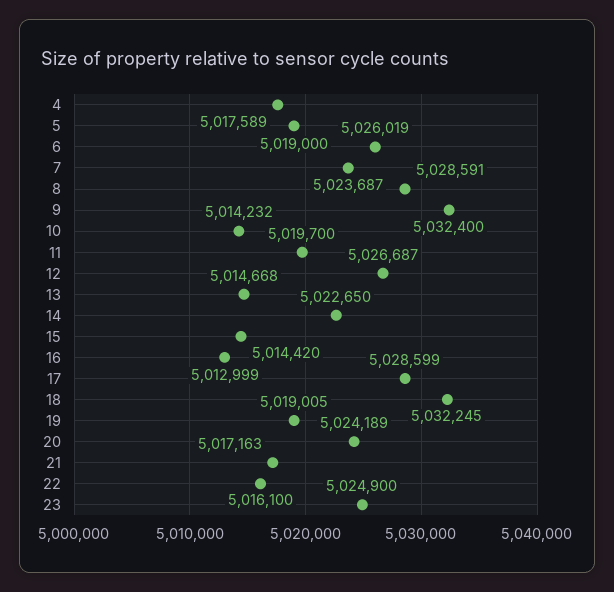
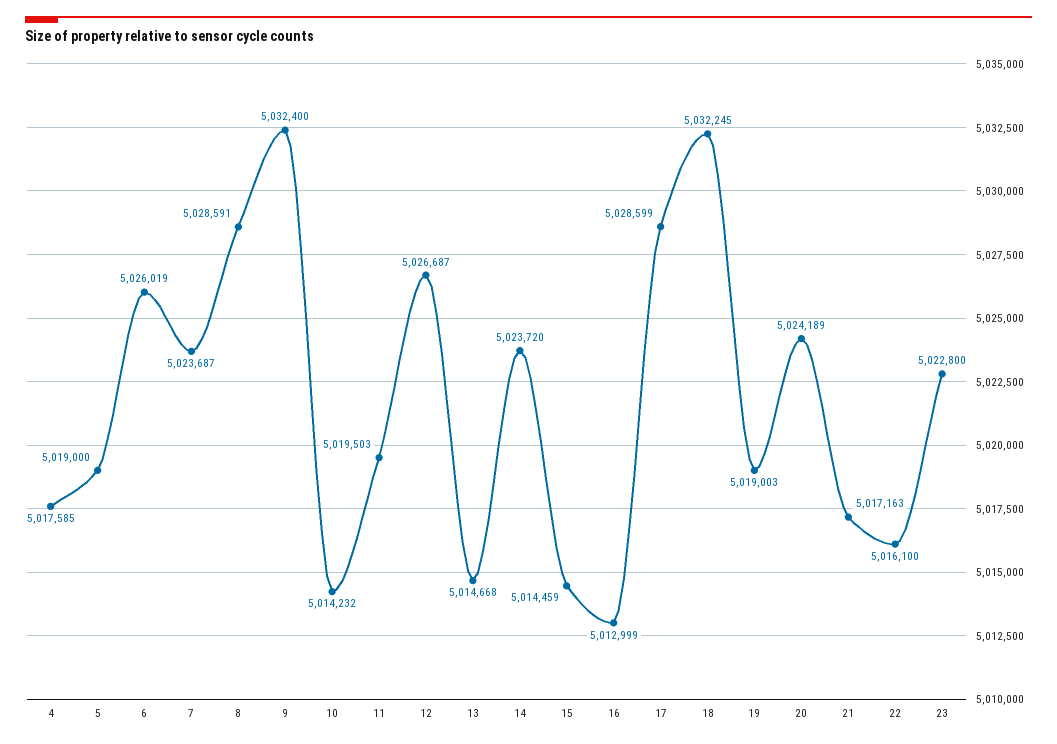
  {
-   "4": 5017589,
+   "4": 5017585,
    "5": 5019000,
    "6": 5026019,
    "7": 5023687,
    "8": 5028591,
    "9": 5032400,
    "10": 5014232,
-   "11": 5019700,
+   "11": 5019503,
    "12": 5026687,
    "13": 5014668,
-   "14": 5022650,
+   "14": 5023720,
-   "15": 5014420,
+   "15": 5014459,
    "16": 5012999,
    "17": 5028599,
    "18": 5032245,
-   "19": 5019005,
+   "19": 5019003,
    "20": 5024189,
    "21": 5017163,
    "22": 5016100,
-   "23": 5024900
+   "23": 5022800
  }

